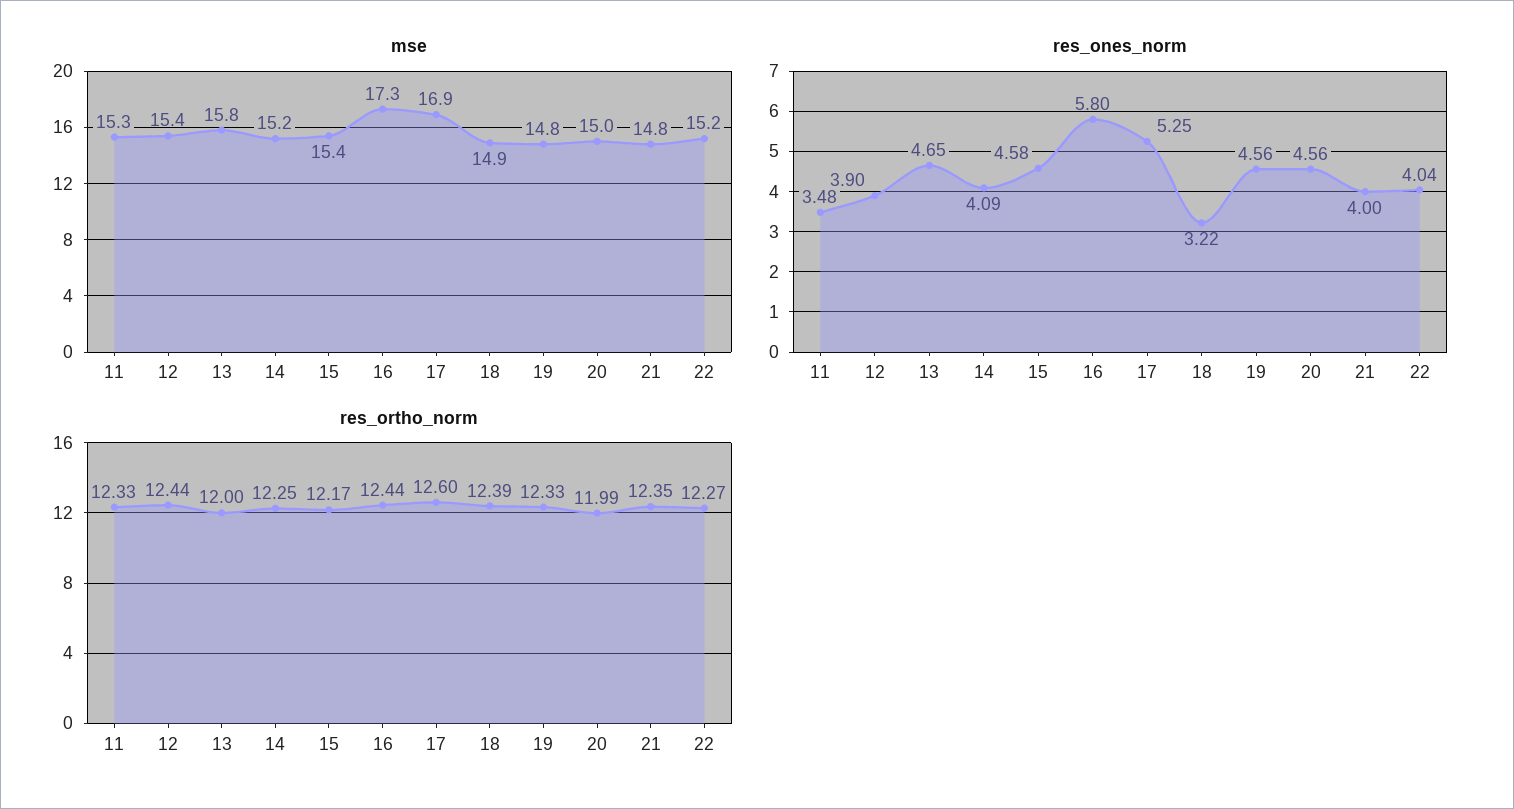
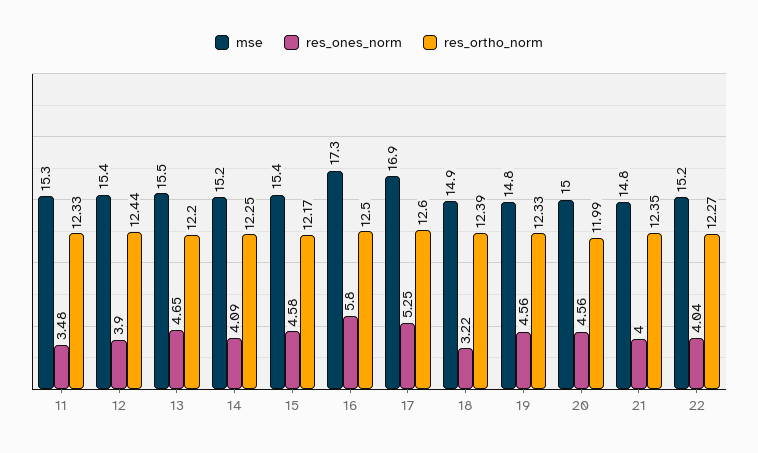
  {
    "mse": {
      "11": 15.3,
      "12": 15.4,
-     "13": 15.8,
+     "13": 15.5,
      "14": 15.2,
      "15": 15.4,
      "16": 17.3,
      "17": 16.9,
      "18": 14.9,
      "19": 14.8,
      "20": 15,
      "21": 14.8,
      "22": 15.2
    },
    "res_ones_norm": {
      "11": 3.48,
      "12": 3.9,
      "13": 4.65,
      "14": 4.09,
      "15": 4.58,
      "16": 5.8,
      "17": 5.25,
      "18": 3.22,
      "19": 4.56,
      "20": 4.56,
      "21": 4,
      "22": 4.04
    },
    "res_ortho_norm": {
      "11": 12.33,
      "12": 12.44,
-     "13": 12,
+     "13": 12.2,
      "14": 12.25,
      "15": 12.17,
-     "16": 12.44,
+     "16": 12.5,
      "17": 12.6,
      "18": 12.39,
      "19": 12.33,
      "20": 11.99,
      "21": 12.35,
      "22": 12.27
    }
  }

